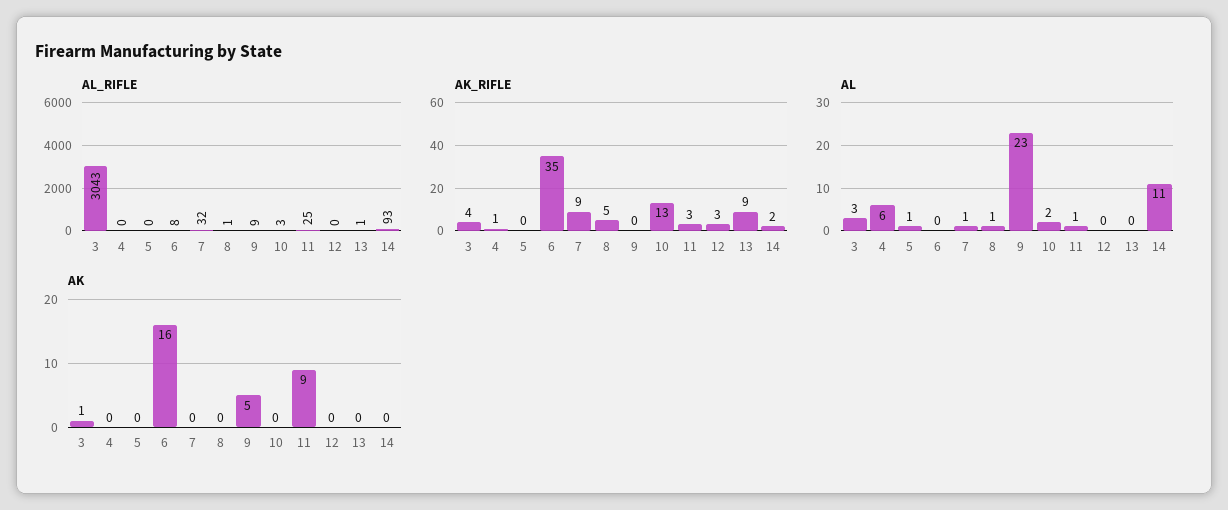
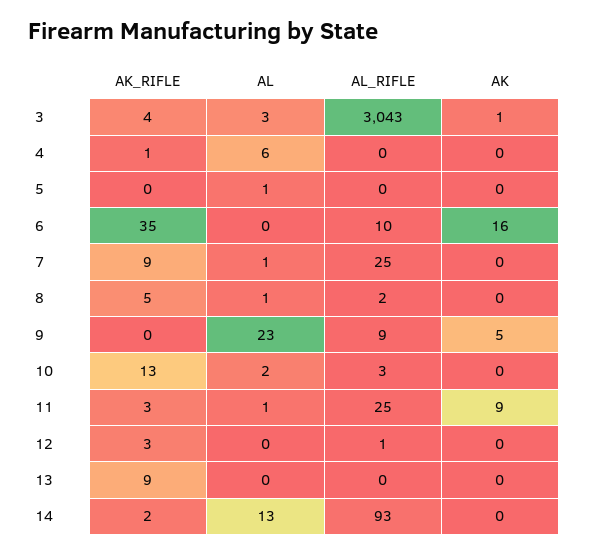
  {
    "AL_RIFLE": {
      "3": 3043,
      "4": 0,
      "5": 0,
-     "6": 8,
+     "6": 10,
-     "7": 32,
+     "7": 25,
-     "8": 1,
+     "8": 2,
      "9": 9,
      "10": 3,
      "11": 25,
-     "12": 0,
+     "12": 1,
-     "13": 1,
+     "13": 0,
      "14": 93
    },
    "AK_RIFLE": {
      "3": 4,
      "4": 1,
      "5": 0,
      "6": 35,
      "7": 9,
      "8": 5,
      "9": 0,
      "10": 13,
      "11": 3,
      "12": 3,
      "13": 9,
      "14": 2
    },
    "AL": {
      "3": 3,
      "4": 6,
      "5": 1,
      "6": 0,
      "7": 1,
      "8": 1,
      "9": 23,
      "10": 2,
      "11": 1,
      "12": 0,
      "13": 0,
-     "14": 11
+     "14": 13
    },
    "AK": {
      "3": 1,
      "4": 0,
      "5": 0,
      "6": 16,
      "7": 0,
      "8": 0,
      "9": 5,
      "10": 0,
      "11": 9,
      "12": 0,
      "13": 0,
      "14": 0
    }
  }

